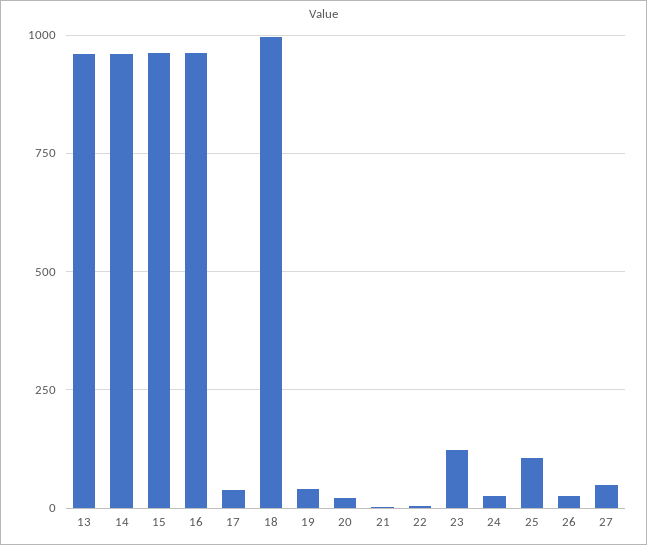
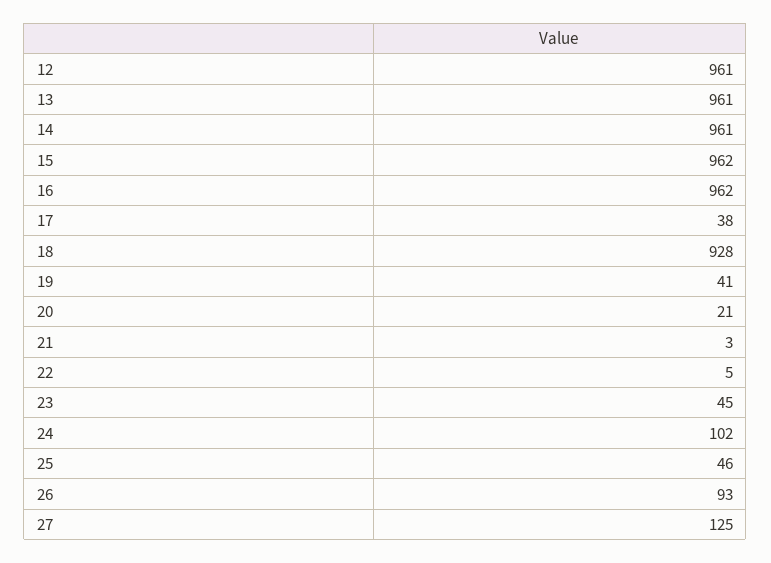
  {
    "13": 961,
    "14": 961,
    "15": 962,
    "16": 962,
    "17": 38,
-   "18": 1000,
+   "18": 928,
    "19": 41,
    "20": 21,
    "21": 3,
    "22": 5,
-   "23": 125,
+   "23": 45,
-   "24": 25,
+   "24": 102,
-   "25": 100,
+   "25": 46,
-   "26": 25,
+   "26": 93,
-   "27": 50
+   "27": 125,
+   "12": 961
  }

